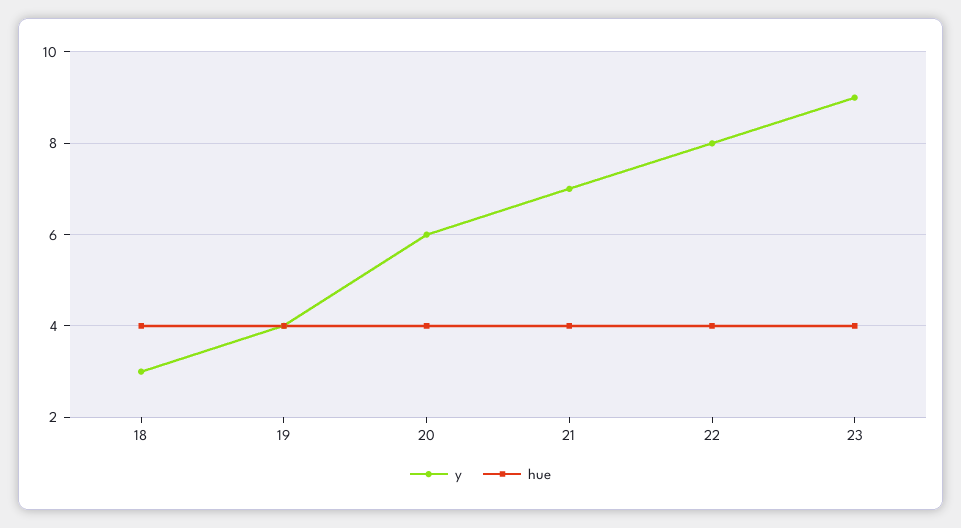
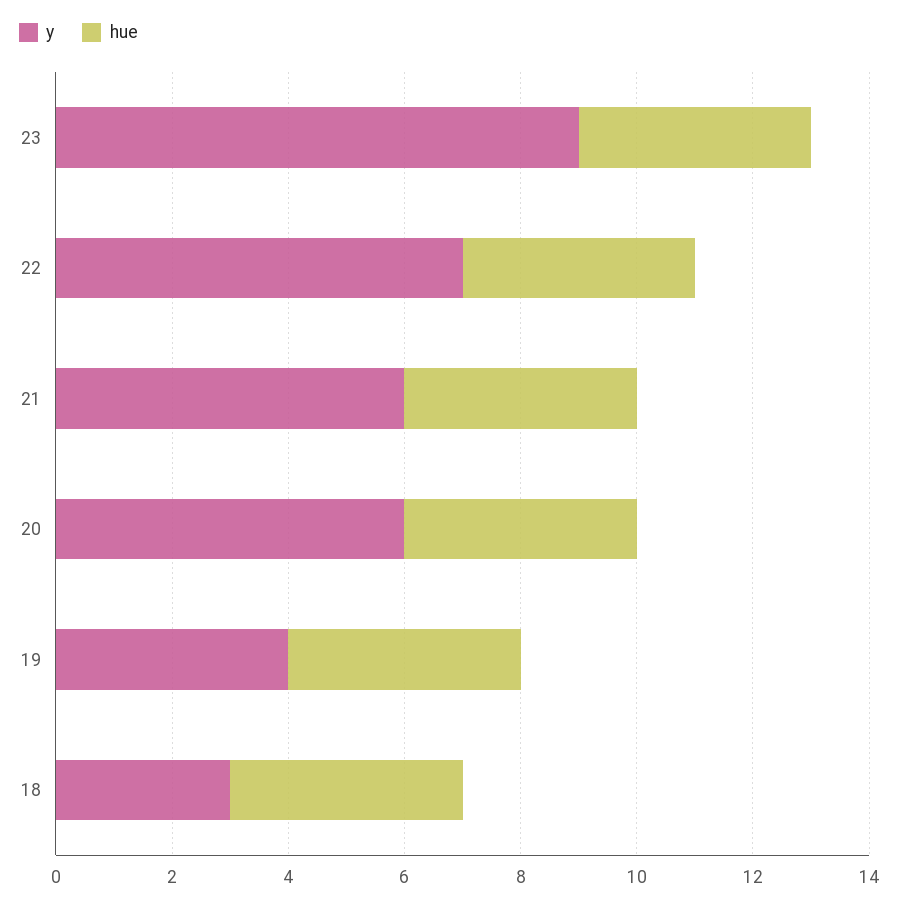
  {
    "y": {
      "18": 3,
      "19": 4,
      "20": 6,
-     "21": 7,
+     "21": 6,
-     "22": 8,
+     "22": 7,
      "23": 9
    },
    "hue": {
      "18": 4,
      "19": 4,
      "20": 4,
      "21": 4,
      "22": 4,
      "23": 4
    }
  }

